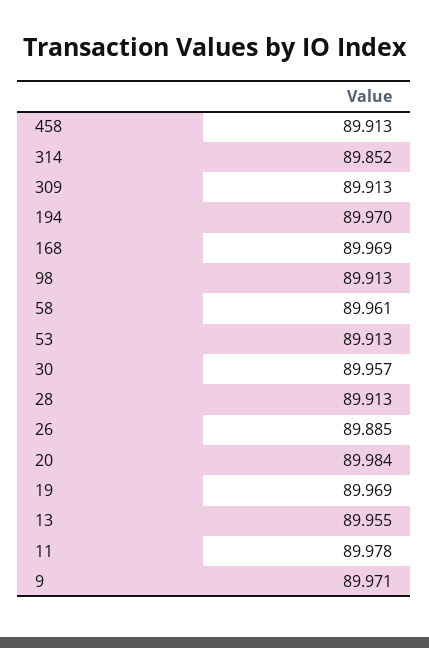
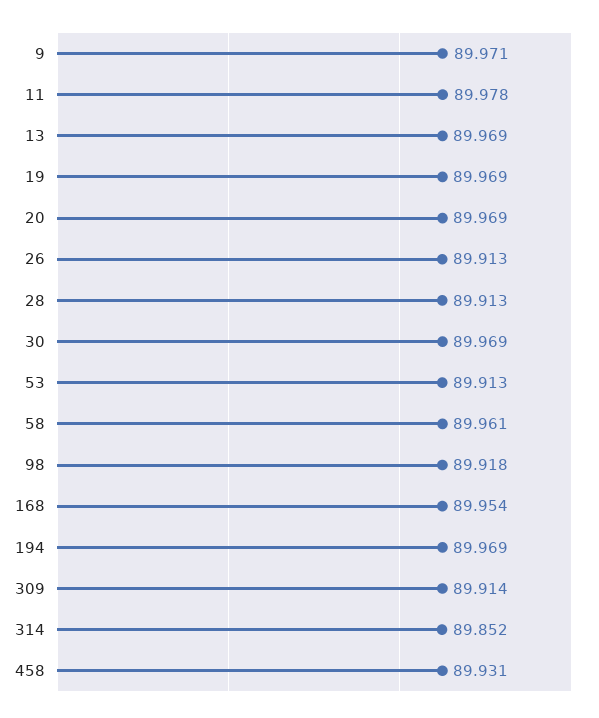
  {
-   "458": 89.913,
+   "458": 89.931,
    "314": 89.852,
-   "309": 89.913,
+   "309": 89.914,
-   "194": 89.97,
+   "194": 89.969,
-   "168": 89.969,
+   "168": 89.954,
-   "98": 89.913,
+   "98": 89.918,
    "58": 89.961,
    "53": 89.913,
-   "30": 89.957,
+   "30": 89.969,
    "28": 89.913,
-   "26": 89.885,
+   "26": 89.913,
-   "20": 89.984,
+   "20": 89.969,
    "19": 89.969,
-   "13": 89.955,
+   "13": 89.969,
    "11": 89.978,
    "9": 89.971
  }

